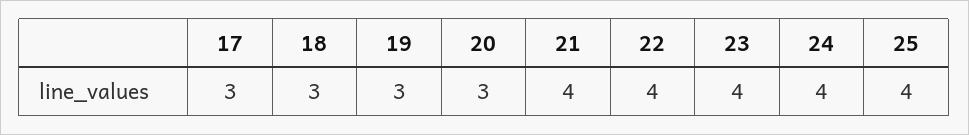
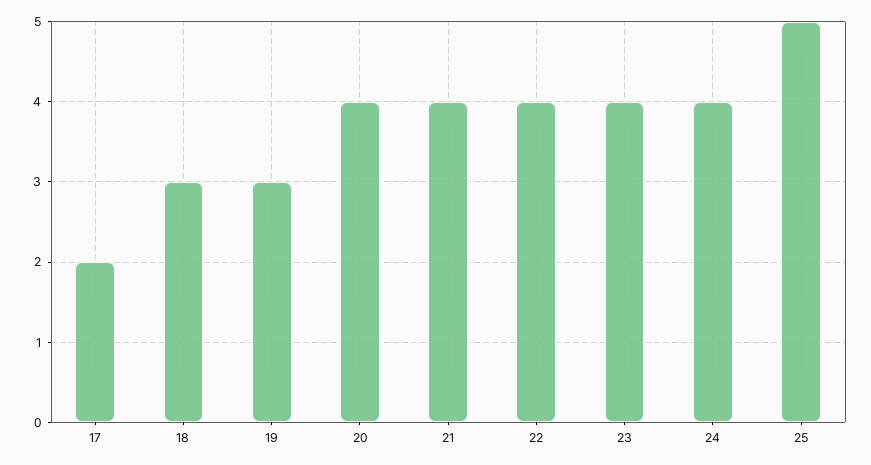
  {
-   "17": 3,
+   "17": 2,
    "18": 3,
    "19": 3,
-   "20": 3,
+   "20": 4,
    "21": 4,
    "22": 4,
    "23": 4,
    "24": 4,
-   "25": 4
+   "25": 5
  }

